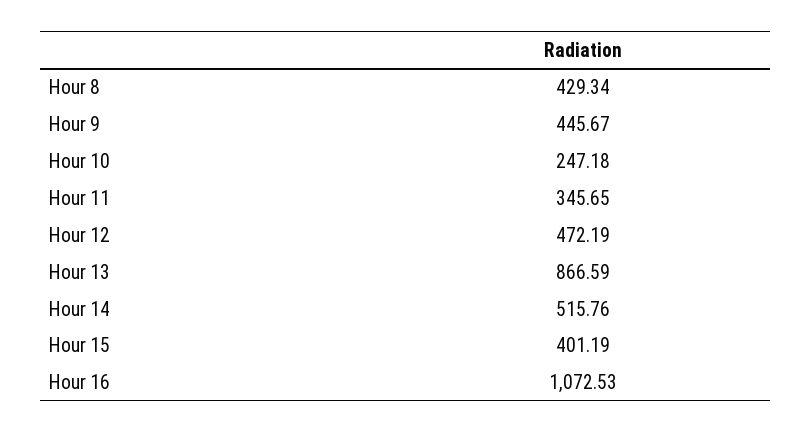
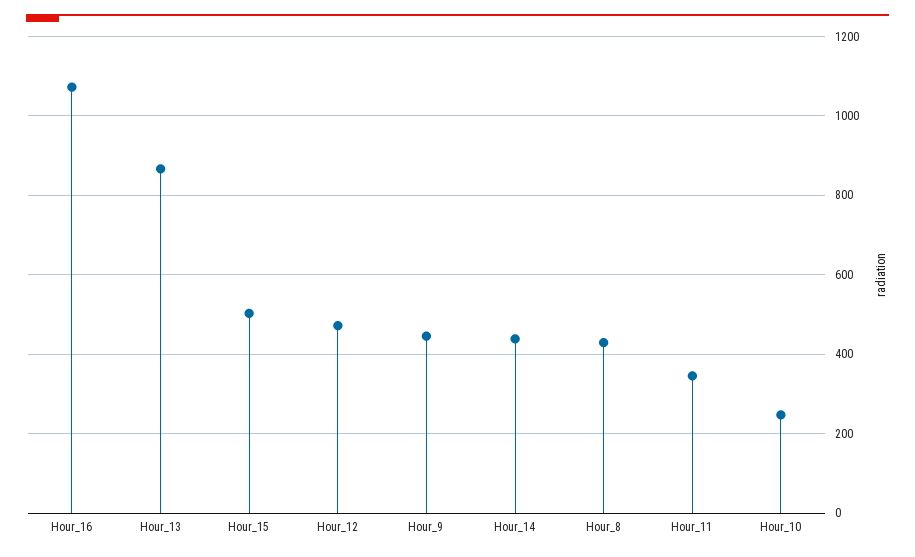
  {
    "Hour 8": 429.34,
    "Hour 9": 445.67,
    "Hour 10": 247.18,
    "Hour 11": 345.65,
    "Hour 12": 472.19,
    "Hour 13": 866.59,
-   "Hour 14": 515.76,
+   "Hour 14": 440,
-   "Hour 15": 401.19,
+   "Hour 15": 500,
    "Hour 16": 1072.53
  }

